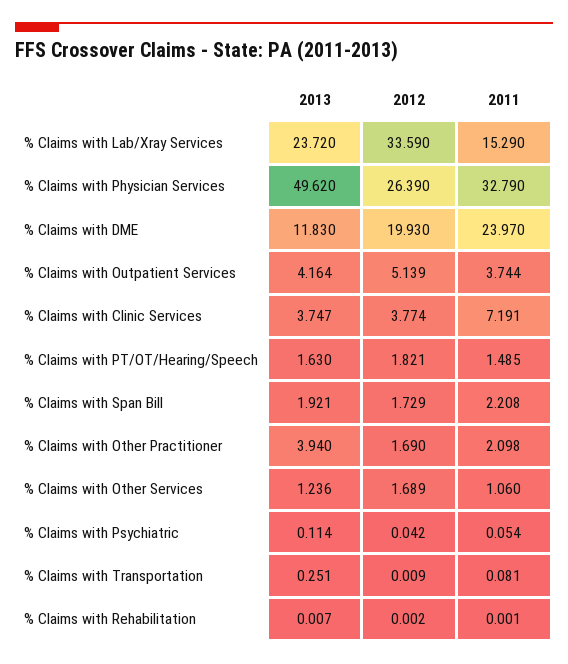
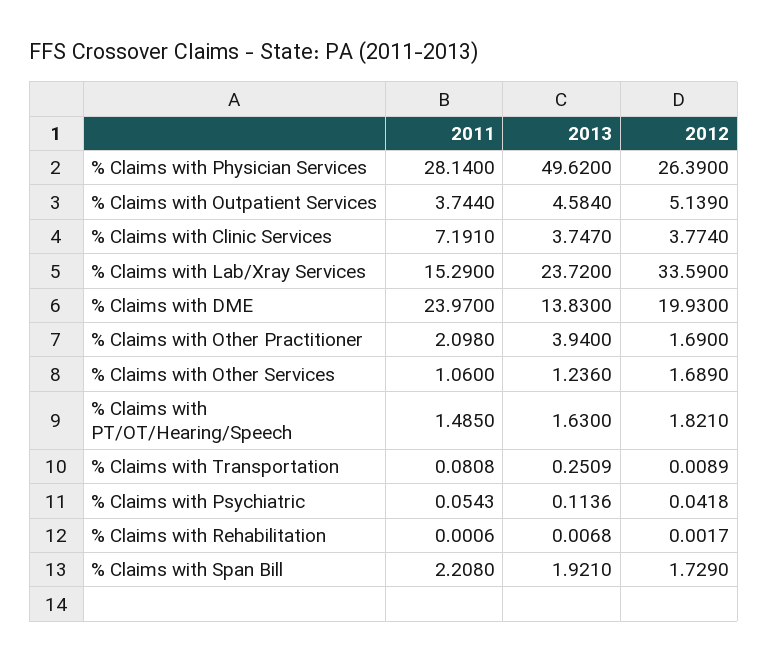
  {
    "2013": {
      "% Claims with Lab/Xray Services": 23.72,
      "% Claims with Physician Services": 49.62,
-     "% Claims with DME": 11.83,
+     "% Claims with DME": 13.83,
-     "% Claims with Outpatient Services": 4.164,
+     "% Claims with Outpatient Services": 4.584,
      "% Claims with Clinic Services": 3.747,
      "% Claims with PT/OT/Hearing/Speech": 1.63,
      "% Claims with Span Bill": 1.921,
      "% Claims with Other Practitioner": 3.94,
      "% Claims with Other Services": 1.236,
      "% Claims with Psychiatric": 0.1136,
      "% Claims with Transportation": 0.2509,
      "% Claims with Rehabilitation": 0.0068
    },
    "2012": {
      "% Claims with Lab/Xray Services": 33.59,
      "% Claims with Physician Services": 26.39,
      "% Claims with DME": 19.93,
      "% Claims with Outpatient Services": 5.139,
      "% Claims with Clinic Services": 3.774,
      "% Claims with PT/OT/Hearing/Speech": 1.821,
      "% Claims with Span Bill": 1.729,
      "% Claims with Other Practitioner": 1.69,
      "% Claims with Other Services": 1.689,
      "% Claims with Psychiatric": 0.0418,
      "% Claims with Transportation": 0.0089,
      "% Claims with Rehabilitation": 0.0017
    },
    "2011": {
      "% Claims with Lab/Xray Services": 15.29,
-     "% Claims with Physician Services": 32.79,
+     "% Claims with Physician Services": 28.14,
      "% Claims with DME": 23.97,
      "% Claims with Outpatient Services": 3.744,
      "% Claims with Clinic Services": 7.191,
      "% Claims with PT/OT/Hearing/Speech": 1.485,
      "% Claims with Span Bill": 2.208,
      "% Claims with Other Practitioner": 2.098,
      "% Claims with Other Services": 1.06,
      "% Claims with Psychiatric": 0.0543,
      "% Claims with Transportation": 0.0808,
      "% Claims with Rehabilitation": 0.0006
    }
  }

